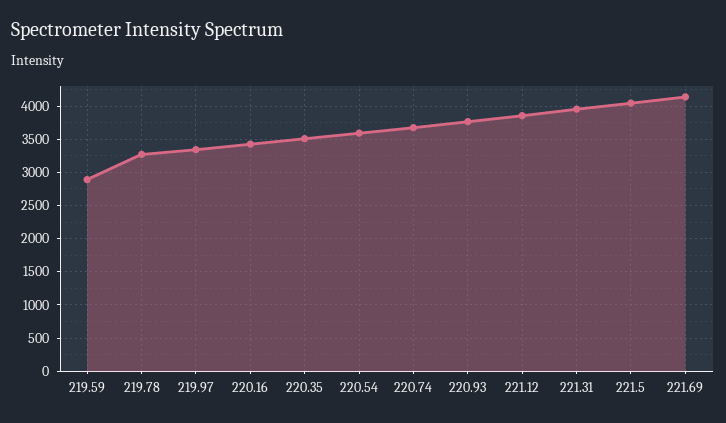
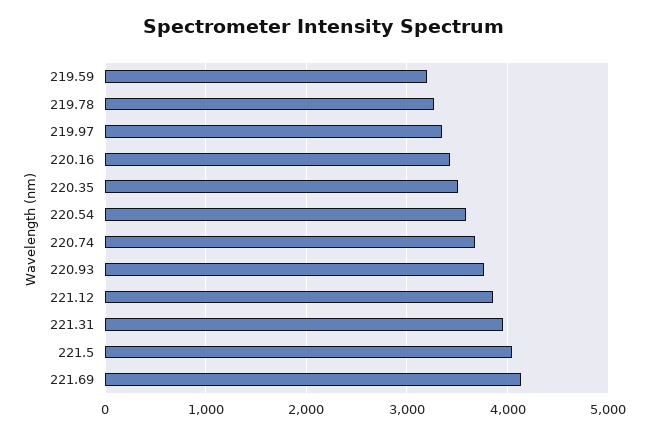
  {
-   "219.59": 2900,
+   "219.59": 3200,
    "219.78": 3300,
    "219.97": 3300,
    "220.16": 3400,
    "220.35": 3500,
    "220.54": 3600,
    "220.74": 3700,
    "220.93": 3800,
    "221.12": 3900,
    "221.31": 4000,
    "221.5": 4000,
    "221.69": 4100
  }

